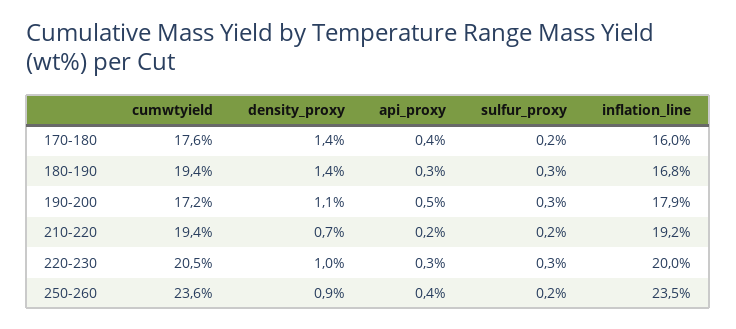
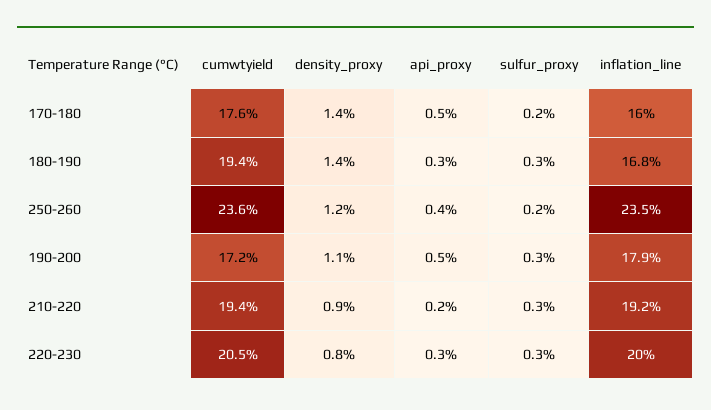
  {
    "cumwtyield": {
      "170-180": 17.6,
      "180-190": 19.4,
      "190-200": 17.2,
      "210-220": 19.4,
      "220-230": 20.5,
      "250-260": 23.6
    },
    "density_proxy": {
      "170-180": 1.4,
      "180-190": 1.4,
      "190-200": 1.1,
-     "210-220": 0.7,
+     "210-220": 0.9,
-     "220-230": 1,
+     "220-230": 0.8,
-     "250-260": 0.9
+     "250-260": 1.2
    },
    "api_proxy": {
-     "170-180": 0.4,
+     "170-180": 0.5,
      "180-190": 0.3,
      "190-200": 0.5,
      "210-220": 0.2,
      "220-230": 0.3,
      "250-260": 0.4
    },
    "sulfur_proxy": {
      "170-180": 0.2,
      "180-190": 0.3,
      "190-200": 0.3,
-     "210-220": 0.2,
+     "210-220": 0.3,
      "220-230": 0.3,
      "250-260": 0.2
    },
    "inflation_line": {
      "170-180": 16,
      "180-190": 16.8,
      "190-200": 17.9,
      "210-220": 19.2,
      "220-230": 20,
      "250-260": 23.5
    }
  }

